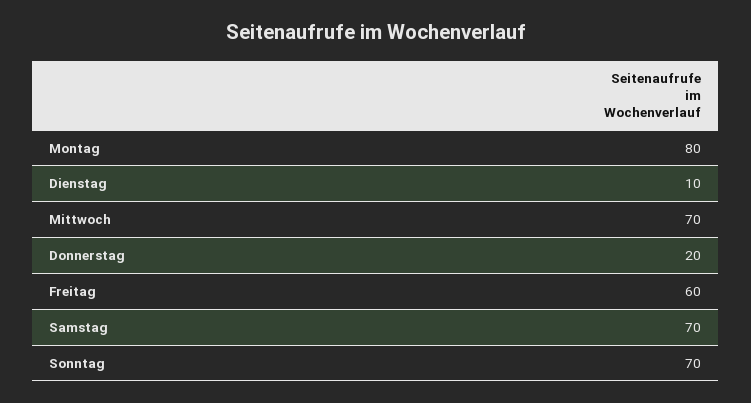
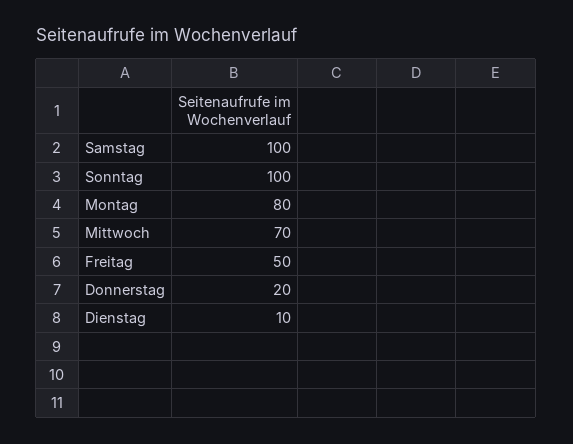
  {
    "Montag": 80,
    "Dienstag": 10,
    "Mittwoch": 70,
    "Donnerstag": 20,
-   "Freitag": 60,
+   "Freitag": 50,
-   "Samstag": 70,
+   "Samstag": 100,
-   "Sonntag": 70
+   "Sonntag": 100
  }

